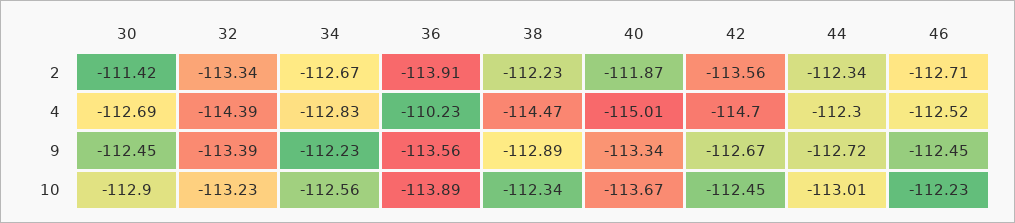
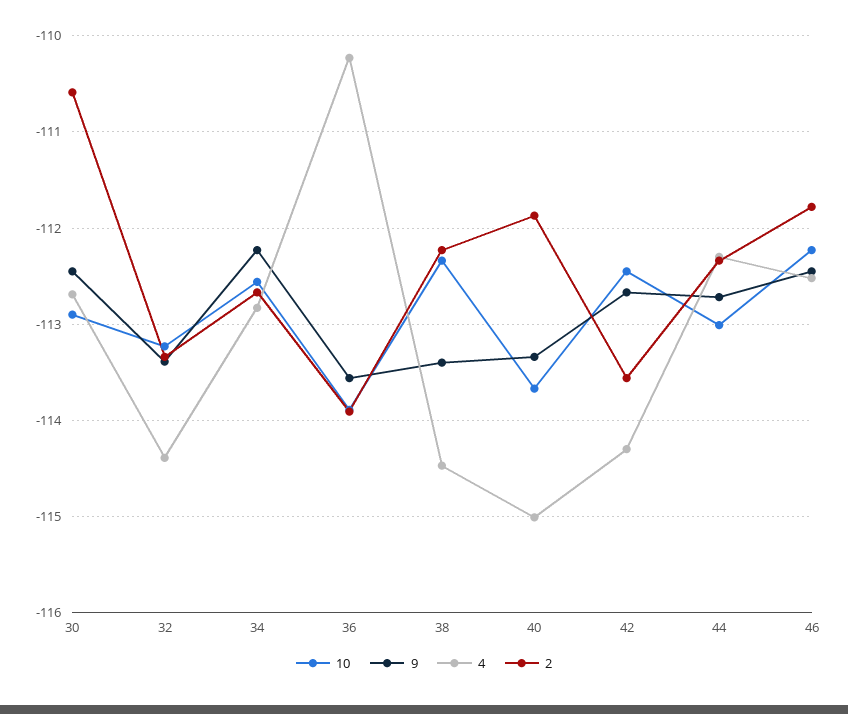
  {
    "2": {
-     "30": -111.42,
+     "30": -110.6,
      "32": -113.34,
      "34": -112.67,
      "36": -113.91,
      "38": -112.23,
      "40": -111.87,
      "42": -113.56,
      "44": -112.34,
-     "46": -112.71
+     "46": -111.8
    },
    "4": {
      "30": -112.69,
      "32": -114.39,
      "34": -112.83,
      "36": -110.23,
      "38": -114.47,
      "40": -115.01,
-     "42": -114.7,
+     "42": -114.3,
      "44": -112.3,
      "46": -112.52
    },
    "9": {
      "30": -112.45,
      "32": -113.39,
      "34": -112.23,
      "36": -113.56,
-     "38": -112.89,
+     "38": -113.4,
      "40": -113.34,
      "42": -112.67,
      "44": -112.72,
      "46": -112.45
    },
    "10": {
      "30": -112.9,
      "32": -113.23,
      "34": -112.56,
      "36": -113.89,
      "38": -112.34,
      "40": -113.67,
      "42": -112.45,
      "44": -113.01,
      "46": -112.23
    }
  }

